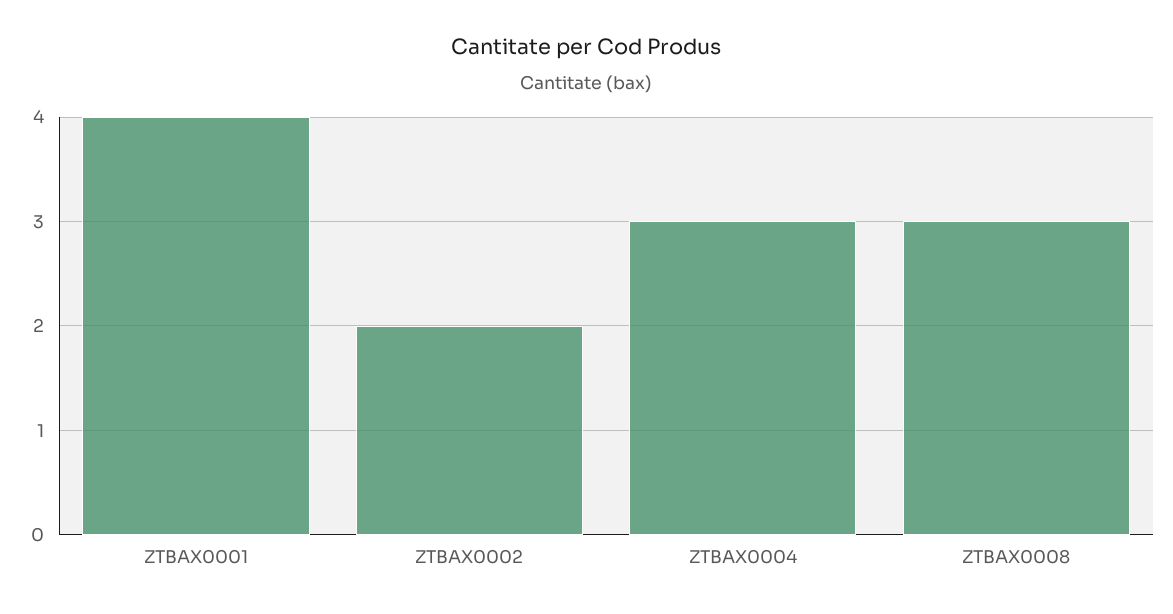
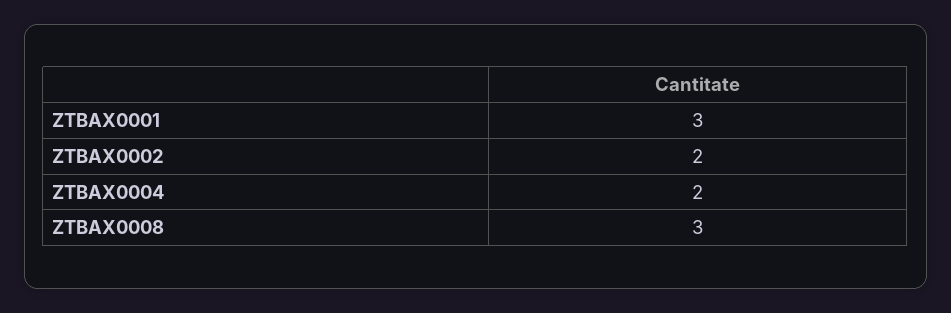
  {
-   "ZTBAX0001": 4,
+   "ZTBAX0001": 3,
    "ZTBAX0002": 2,
-   "ZTBAX0004": 3,
+   "ZTBAX0004": 2,
    "ZTBAX0008": 3
  }

